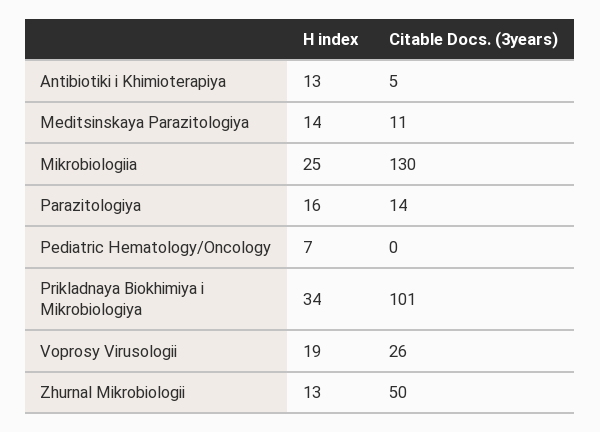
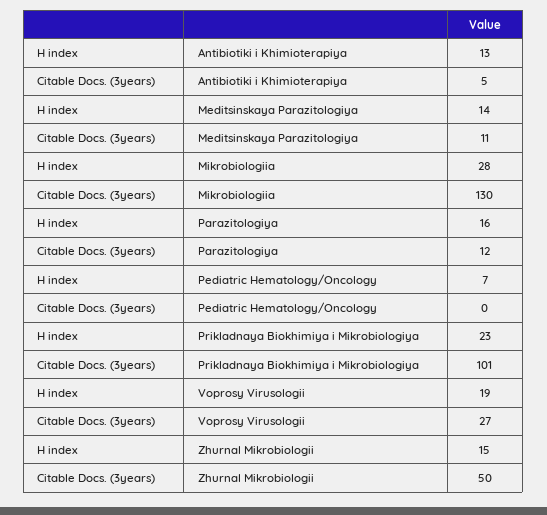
  {
    "H index": {
      "Antibiotiki i Khimioterapiya": 13,
      "Meditsinskaya Parazitologiya": 14,
-     "Mikrobiologiia": 25,
+     "Mikrobiologiia": 28,
      "Parazitologiya": 16,
      "Pediatric Hematology/Oncology": 7,
-     "Prikladnaya Biokhimiya i Mikrobiologiya": 34,
+     "Prikladnaya Biokhimiya i Mikrobiologiya": 23,
      "Voprosy Virusologii": 19,
-     "Zhurnal Mikrobiologii": 13
+     "Zhurnal Mikrobiologii": 15
    },
    "Citable Docs. (3years)": {
      "Antibiotiki i Khimioterapiya": 5,
      "Meditsinskaya Parazitologiya": 11,
      "Mikrobiologiia": 130,
-     "Parazitologiya": 14,
+     "Parazitologiya": 12,
      "Pediatric Hematology/Oncology": 0,
      "Prikladnaya Biokhimiya i Mikrobiologiya": 101,
-     "Voprosy Virusologii": 26,
+     "Voprosy Virusologii": 27,
      "Zhurnal Mikrobiologii": 50
    }
  }

